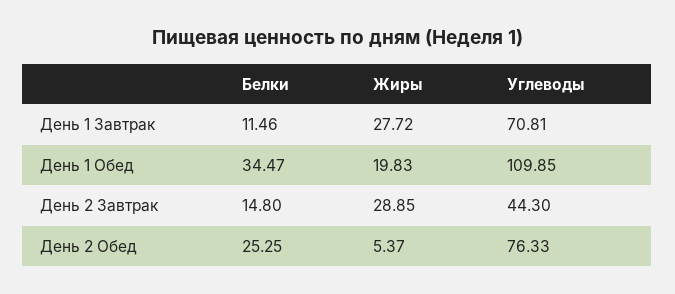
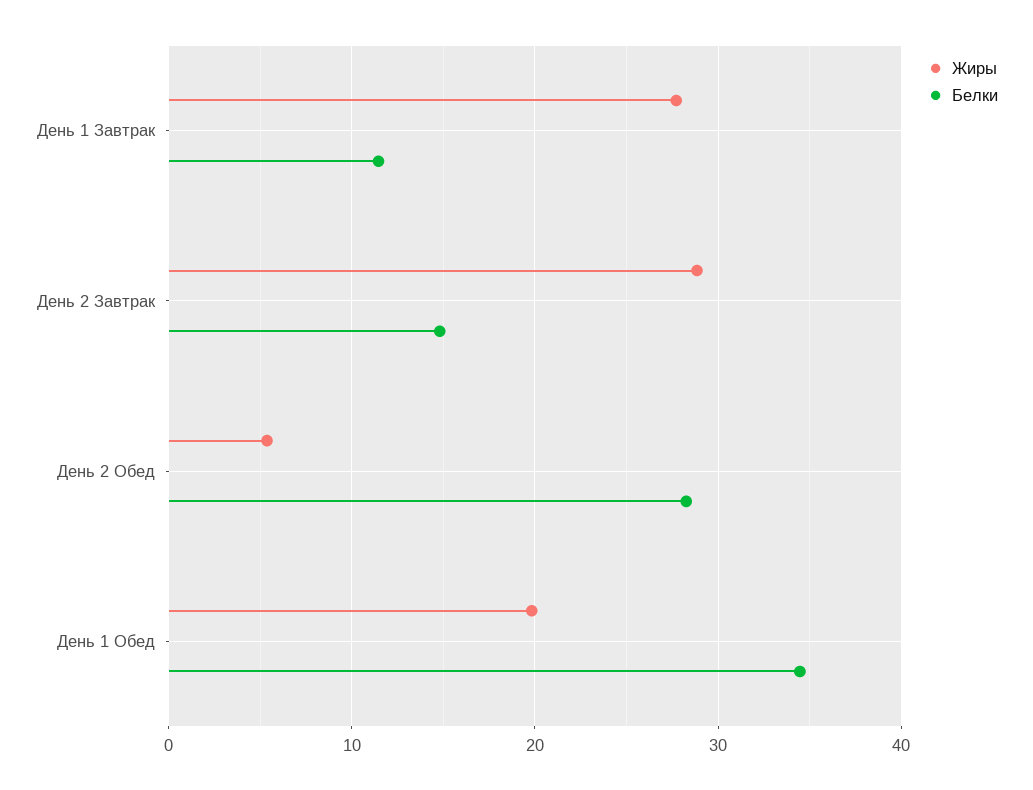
  {
    "Белки": {
      "День 1 Завтрак": 11.46,
      "День 1 Обед": 34.47,
      "День 2 Завтрак": 14.8,
-     "День 2 Обед": 25.25
+     "День 2 Обед": 28
    },
    "Жиры": {
      "День 1 Завтрак": 27.72,
      "День 1 Обед": 19.83,
      "День 2 Завтрак": 28.85,
      "День 2 Обед": 5.37
-   },
+   }
-   "Углеводы": {
-     "День 1 Завтрак": 70.81,
-     "День 1 Обед": 109.85,
-     "День 2 Завтрак": 44.3,
-     "День 2 Обед": 76.33
-   }
  }

